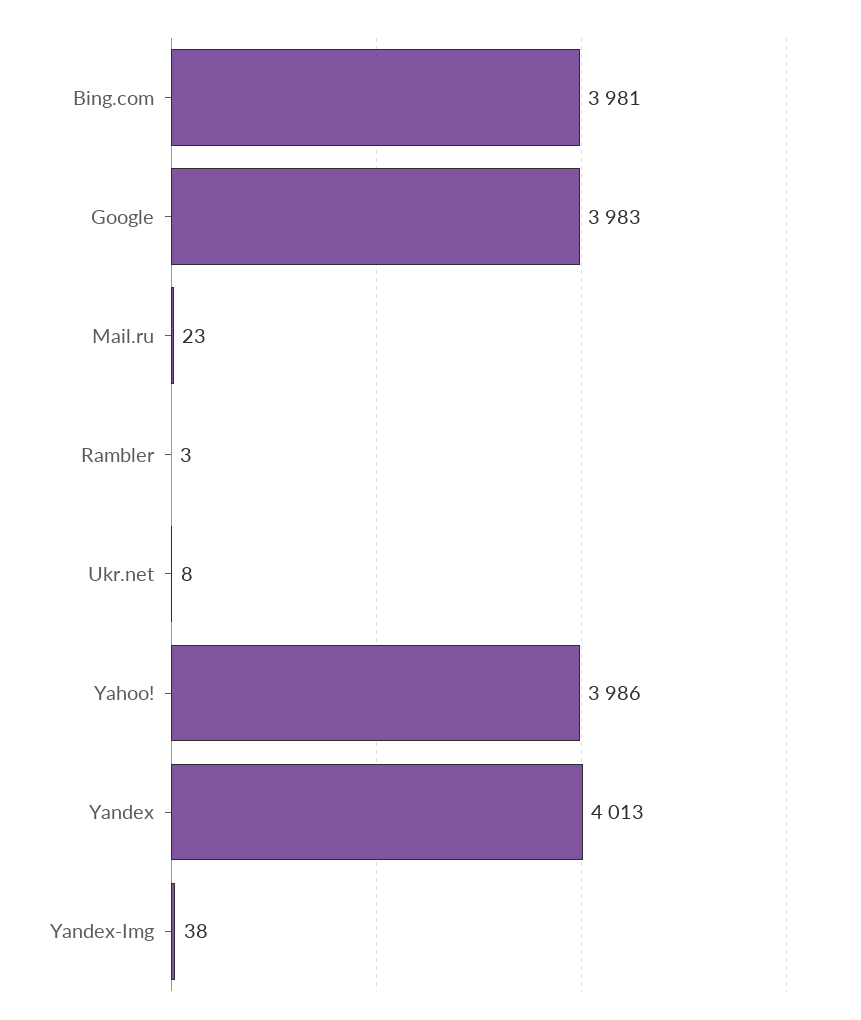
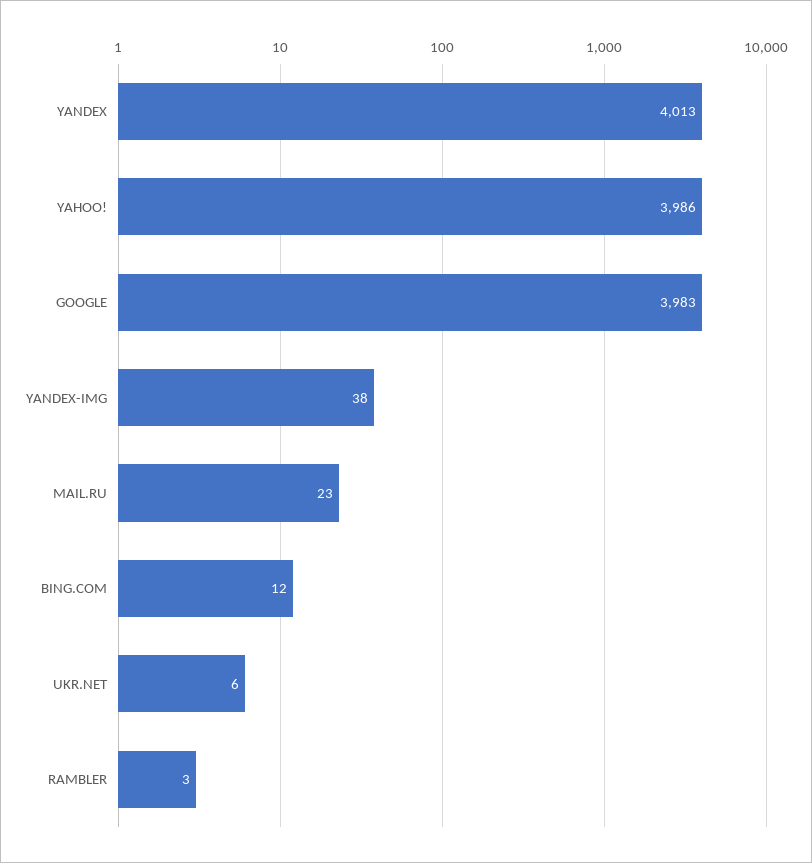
  {
-   "Bing.com": 3981,
+   "Bing.com": 12,
    "Google": 3983,
    "Mail.ru": 23,
    "Rambler": 3,
-   "Ukr.net": 8,
+   "Ukr.net": 6,
    "Yahoo!": 3986,
    "Yandex": 4013,
    "Yandex-Img": 38
  }

